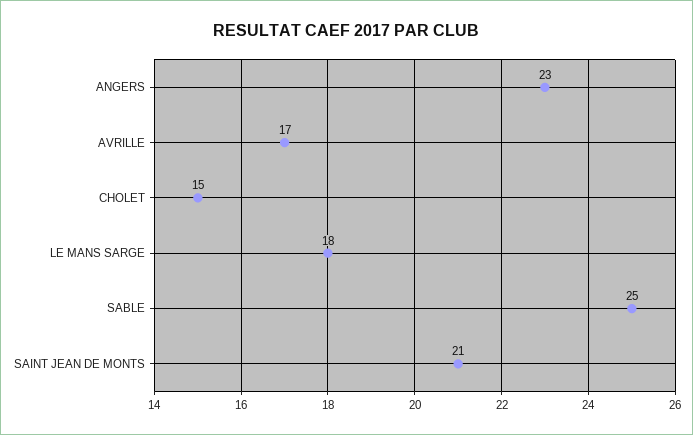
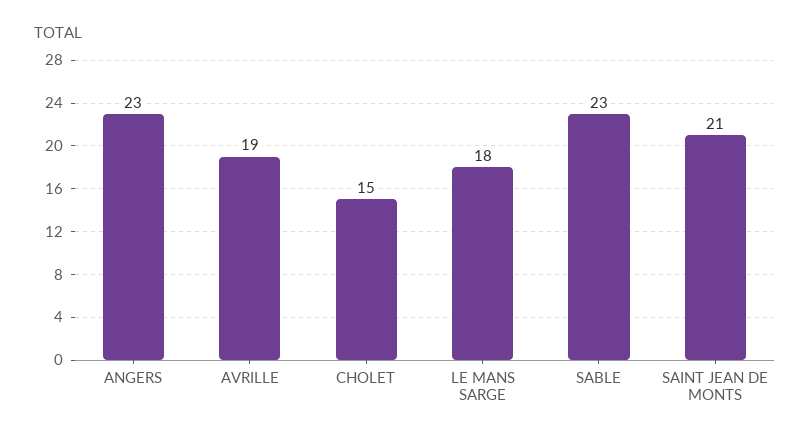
  {
    "ANGERS": 23,
-   "AVRILLE": 17,
+   "AVRILLE": 19,
    "CHOLET": 15,
    "LE MANS SARGE": 18,
-   "SABLE": 25,
+   "SABLE": 23,
    "SAINT JEAN DE MONTS": 21
  }

